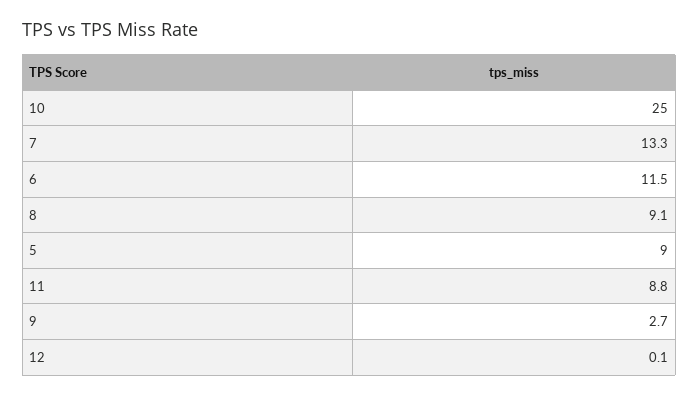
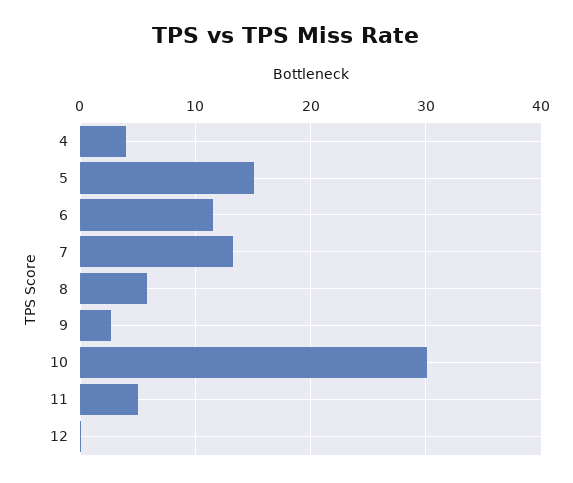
  {
-   "10": 25,
+   "10": 30,
    "7": 13.3,
    "6": 11.5,
-   "8": 9.1,
+   "8": 6,
-   "5": 9,
+   "5": 15,
-   "11": 8.8,
+   "11": 5,
    "9": 2.7,
-   "12": 0.1
+   "12": 0.1,
+   "4": 4
  }

